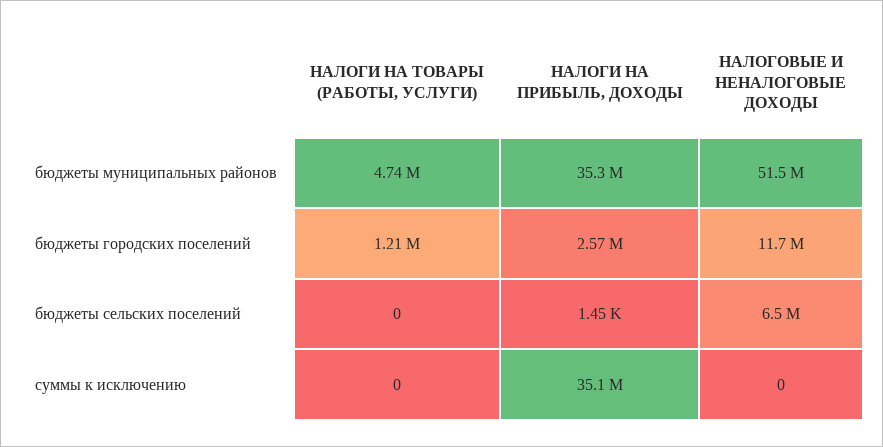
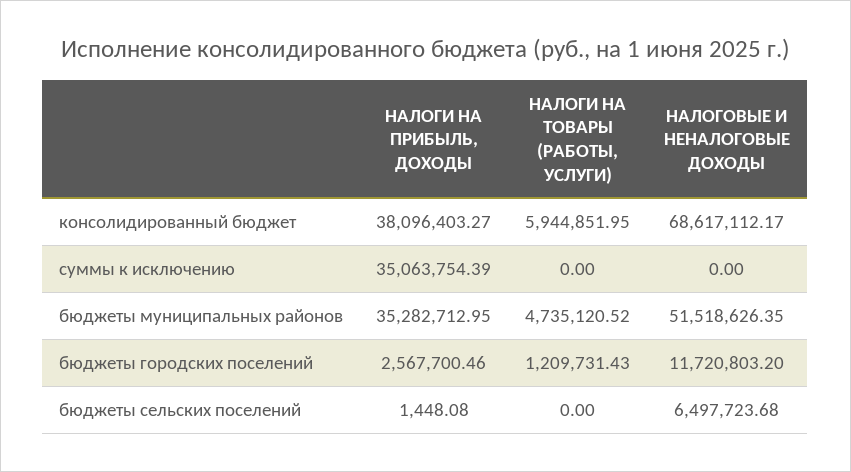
  {
    "НАЛОГИ НА ТОВАРЫ (РАБОТЫ, УСЛУГИ)": {
      "бюджеты муниципальных районов": 4735120.52,
      "бюджеты городских поселений": 1209731.43,
      "бюджеты сельских поселений": 0,
-     "суммы к исключению": 0
+     "суммы к исключению": 0,
+     "консолидированный бюджет": 5944851.95
    },
    "НАЛОГИ НА ПРИБЫЛЬ, ДОХОДЫ": {
      "бюджеты муниципальных районов": 35282712.95,
      "бюджеты городских поселений": 2567700.46,
      "бюджеты сельских поселений": 1448.08,
-     "суммы к исключению": 35063754.39
+     "суммы к исключению": 35063754.39,
+     "консолидированный бюджет": 38096403.27
    },
    "НАЛОГОВЫЕ И НЕНАЛОГОВЫЕ ДОХОДЫ": {
      "бюджеты муниципальных районов": 51518626.35,
      "бюджеты городских поселений": 11720803.2,
      "бюджеты сельских поселений": 6497723.68,
-     "суммы к исключению": 0
+     "суммы к исключению": 0,
+     "консолидированный бюджет": 68617112.17
    }
  }

